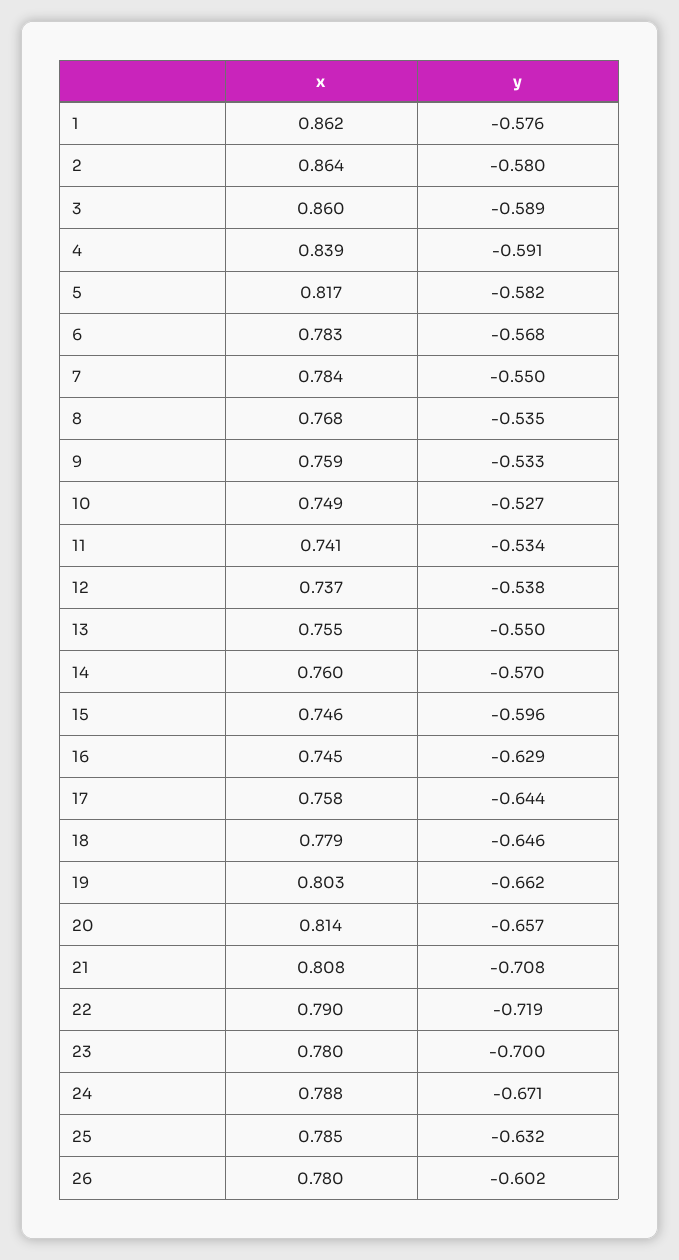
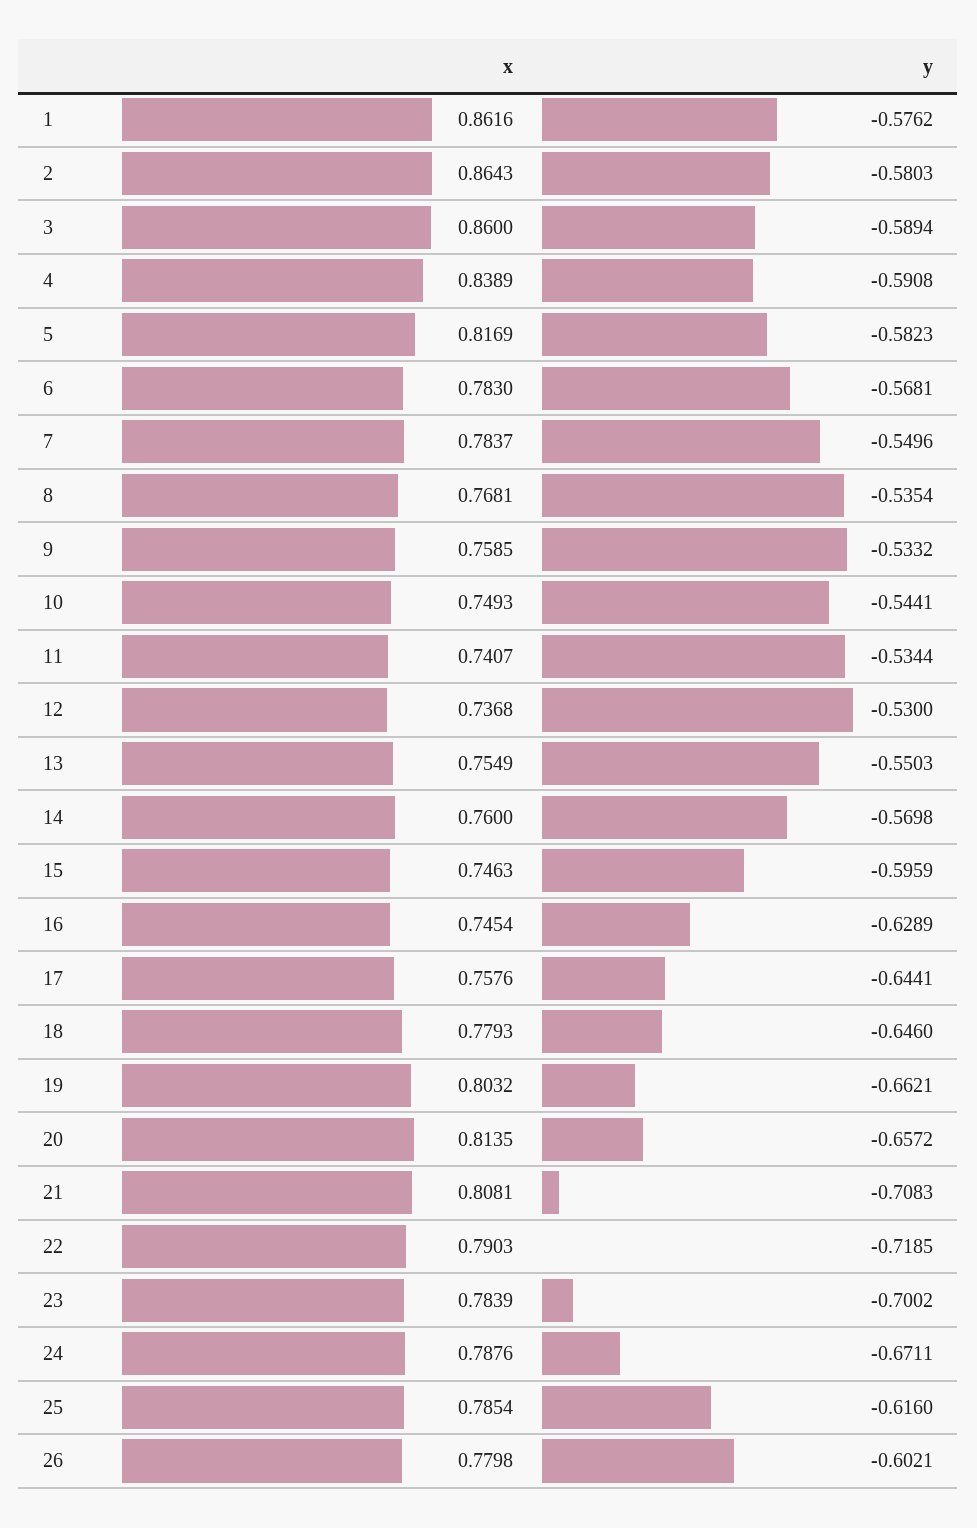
  {
    "x": {
      "1": 0.8616,
      "2": 0.8643,
      "3": 0.86,
      "4": 0.8389,
      "5": 0.8169,
      "6": 0.783,
      "7": 0.7837,
      "8": 0.7681,
      "9": 0.7585,
      "10": 0.7493,
      "11": 0.7407,
      "12": 0.7368,
      "13": 0.7549,
      "14": 0.76,
      "15": 0.7463,
      "16": 0.7454,
      "17": 0.7576,
      "18": 0.7793,
      "19": 0.8032,
      "20": 0.8135,
      "21": 0.8081,
      "22": 0.7903,
-     "23": 0.78,
+     "23": 0.7839,
      "24": 0.7876,
      "25": 0.7854,
      "26": 0.7798
    },
    "y": {
      "1": -0.5762,
      "2": -0.5803,
      "3": -0.5894,
      "4": -0.5908,
      "5": -0.5823,
      "6": -0.5681,
      "7": -0.5496,
      "8": -0.5354,
      "9": -0.5332,
-     "10": -0.527,
+     "10": -0.5441,
      "11": -0.5344,
-     "12": -0.538,
+     "12": -0.53,
      "13": -0.5503,
      "14": -0.5698,
      "15": -0.5959,
      "16": -0.6289,
      "17": -0.6441,
      "18": -0.646,
      "19": -0.6621,
      "20": -0.6572,
      "21": -0.7083,
      "22": -0.7185,
      "23": -0.7002,
      "24": -0.6711,
-     "25": -0.632,
+     "25": -0.616,
      "26": -0.6021
    }
  }

